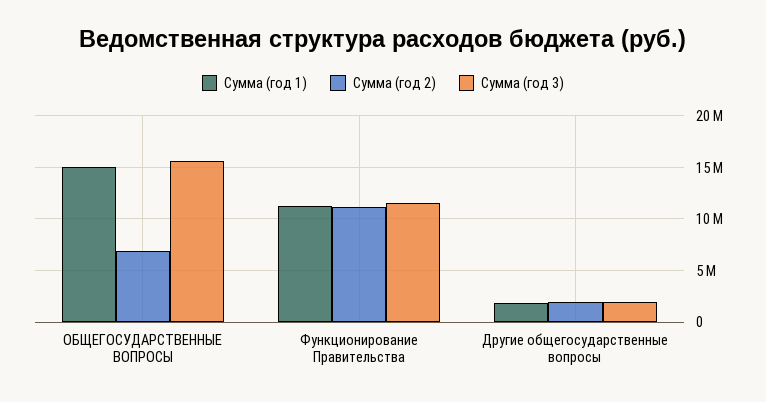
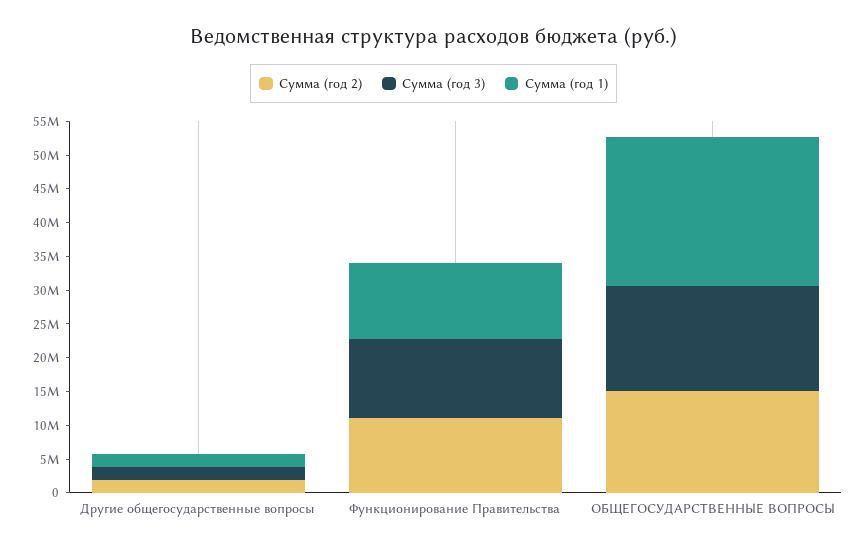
  {
    "Сумма (год 1)": {
-     "ОБЩЕГОСУДАРСТВЕННЫЕ ВОПРОСЫ": 15000000,
+     "ОБЩЕГОСУДАРСТВЕННЫЕ ВОПРОСЫ": 22500000,
      "Функционирование Правительства": 11000000,
      "Другие общегосударственные вопросы": 2000000
    },
    "Сумма (год 2)": {
-     "ОБЩЕГОСУДАРСТВЕННЫЕ ВОПРОСЫ": 7000000,
+     "ОБЩЕГОСУДАРСТВЕННЫЕ ВОПРОСЫ": 15000000,
      "Функционирование Правительства": 11000000,
      "Другие общегосударственные вопросы": 2000000
    },
    "Сумма (год 3)": {
      "ОБЩЕГОСУДАРСТВЕННЫЕ ВОПРОСЫ": 16000000,
      "Функционирование Правительства": 12000000,
      "Другие общегосударственные вопросы": 2000000
    }
  }

